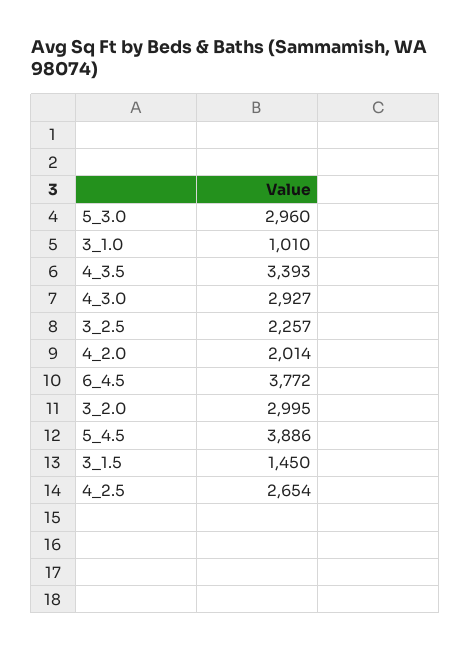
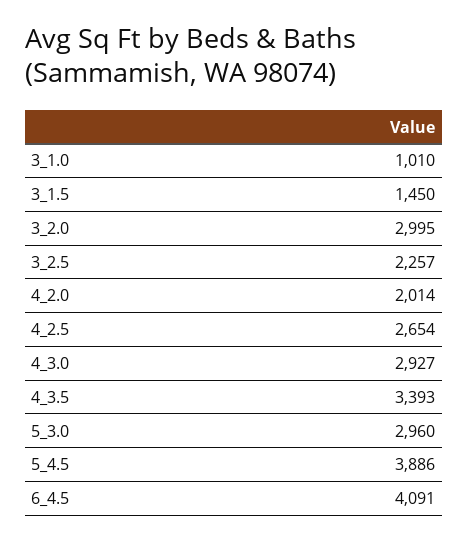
  {
    "5_3.0": 2960,
    "3_1.0": 1010,
    "4_3.5": 3393,
    "4_3.0": 2927,
    "3_2.5": 2257,
    "4_2.0": 2014,
-   "6_4.5": 3772,
+   "6_4.5": 4091,
    "3_2.0": 2995,
    "5_4.5": 3886,
    "3_1.5": 1450,
    "4_2.5": 2654
  }

